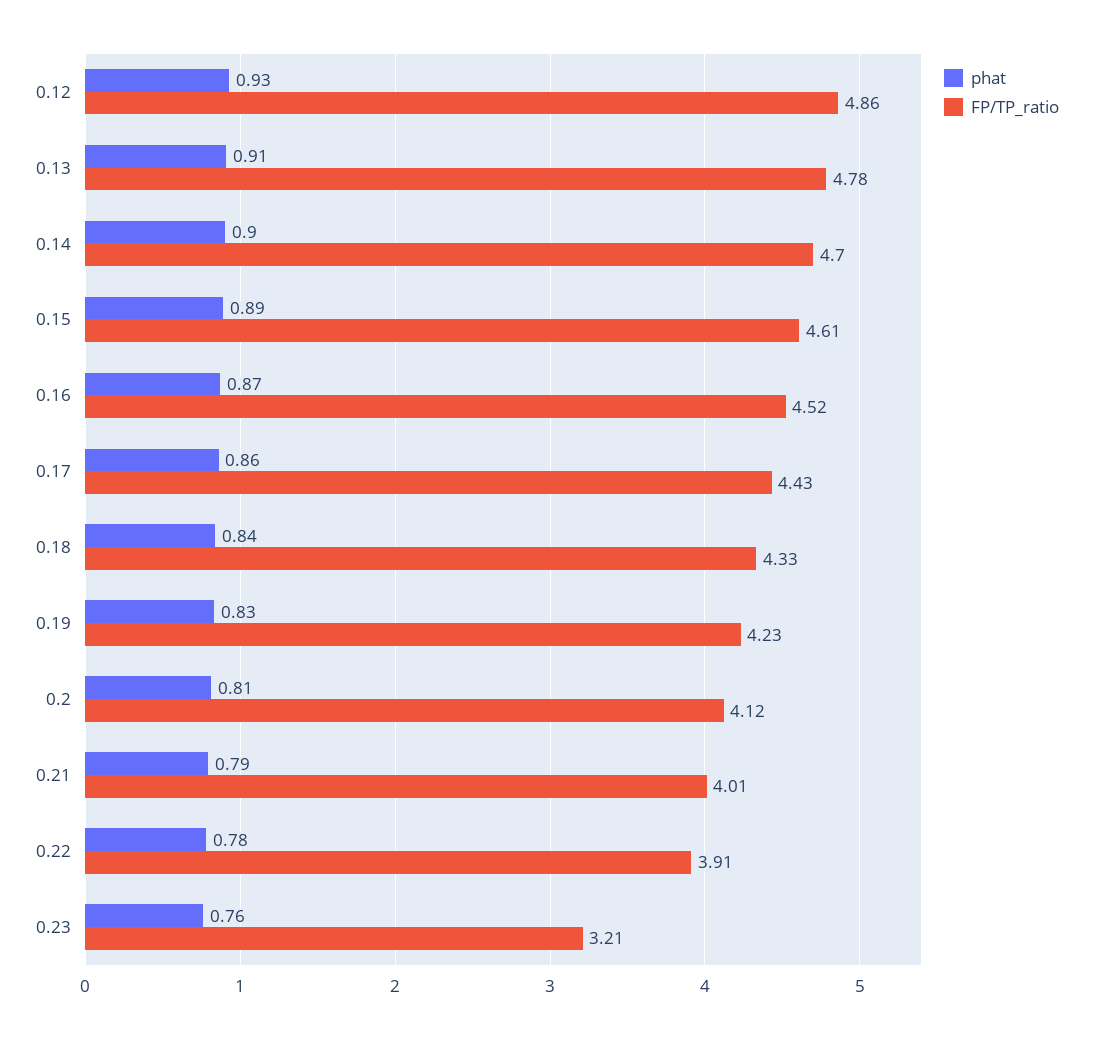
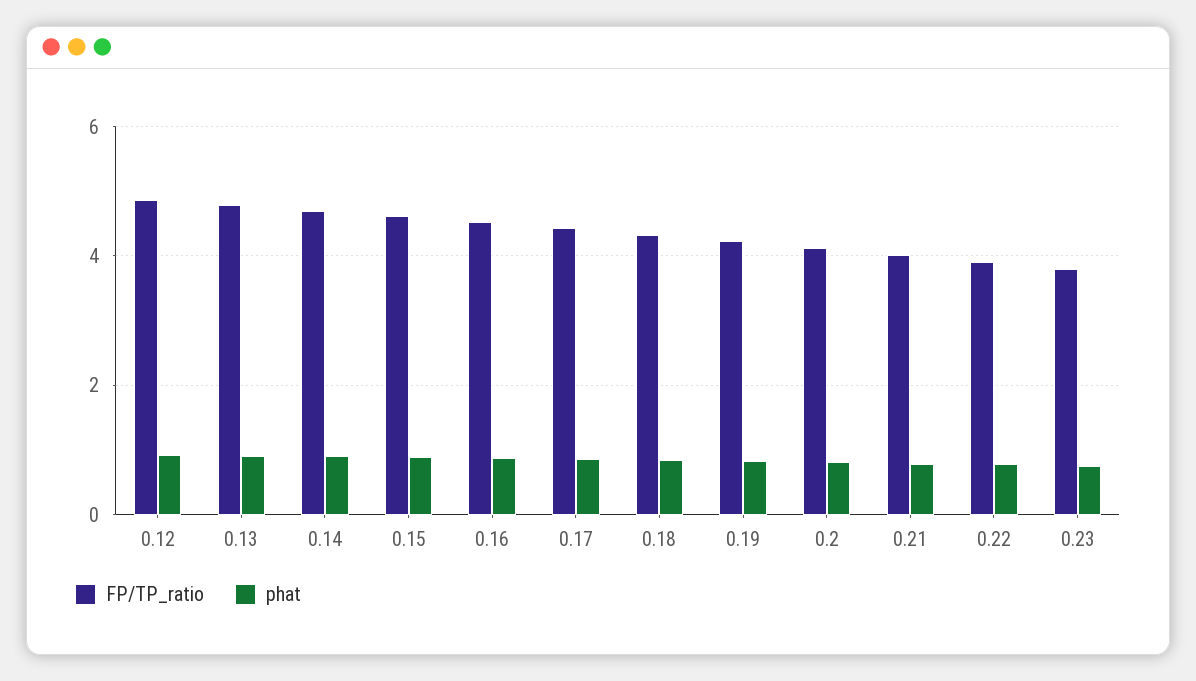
  {
    "phat": {
      "0.12": 0.93,
      "0.13": 0.91,
      "0.14": 0.9,
      "0.15": 0.89,
      "0.16": 0.87,
      "0.17": 0.86,
      "0.18": 0.84,
      "0.19": 0.83,
      "0.2": 0.81,
      "0.21": 0.79,
      "0.22": 0.78,
      "0.23": 0.76
    },
    "FP/TP_ratio": {
      "0.12": 4.86,
      "0.13": 4.78,
      "0.14": 4.7,
      "0.15": 4.61,
      "0.16": 4.52,
      "0.17": 4.43,
      "0.18": 4.33,
      "0.19": 4.23,
      "0.2": 4.12,
      "0.21": 4.01,
      "0.22": 3.91,
-     "0.23": 3.21
+     "0.23": 3.8
    }
  }

